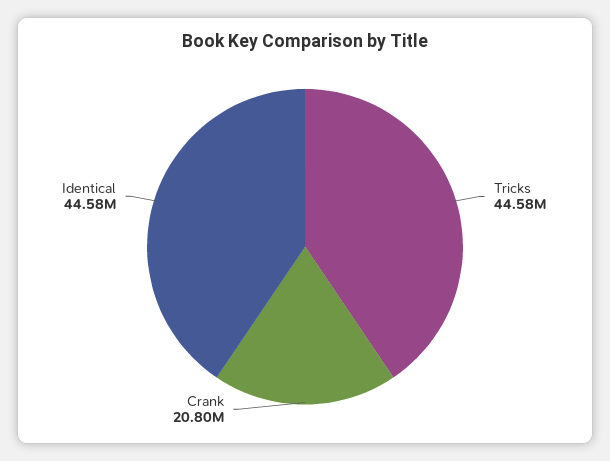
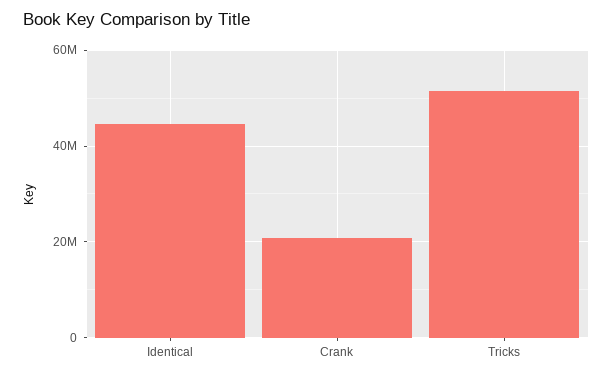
  {
-   "Tricks": 44580000,
+   "Tricks": 52000000,
    "Crank": 20800000,
    "Identical": 44580000
  }

